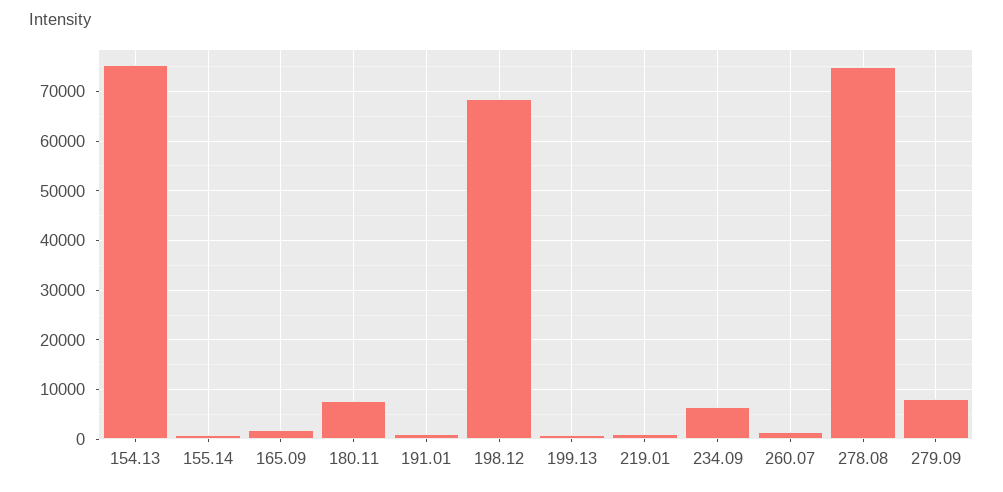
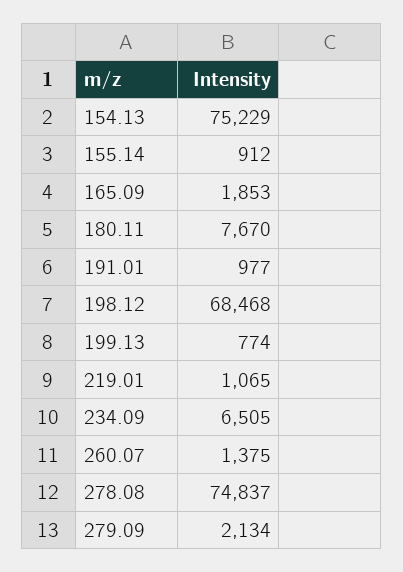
  {
    "154.13": 75229,
    "155.14": 912,
    "165.09": 1853,
    "180.11": 7670,
    "191.01": 977,
    "198.12": 68468,
    "199.13": 774,
    "219.01": 1065,
    "234.09": 6505,
    "260.07": 1375,
    "278.08": 74837,
-   "279.09": 8000
+   "279.09": 2134
  }

